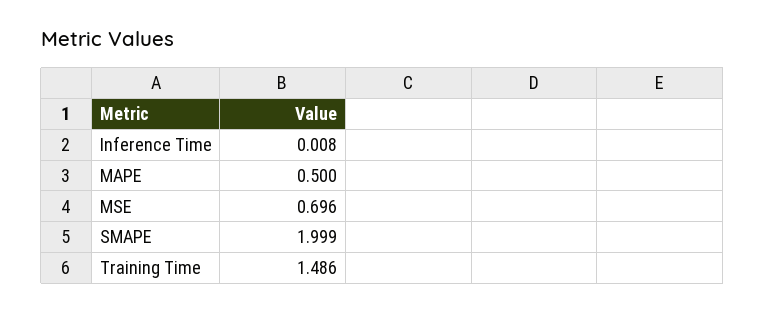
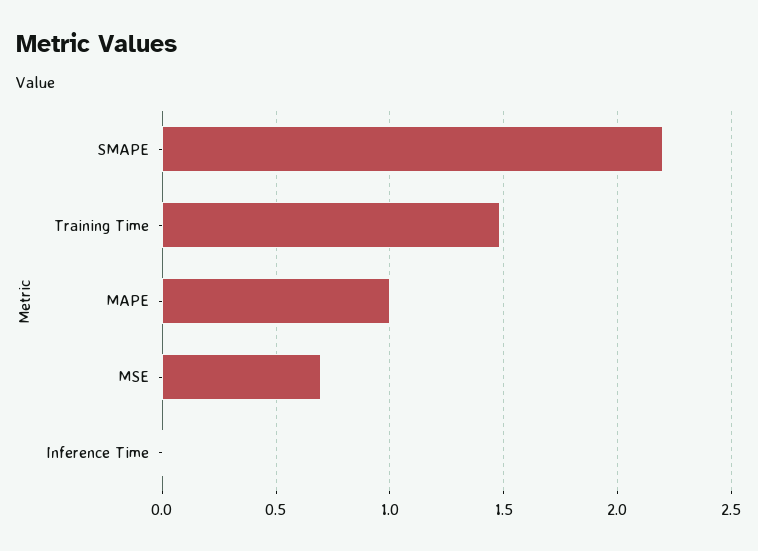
  {
    "Inference Time": 0.008,
-   "MAPE": 0.5,
+   "MAPE": 1,
    "MSE": 0.696,
-   "SMAPE": 1.999,
+   "SMAPE": 2.2,
    "Training Time": 1.486
  }

